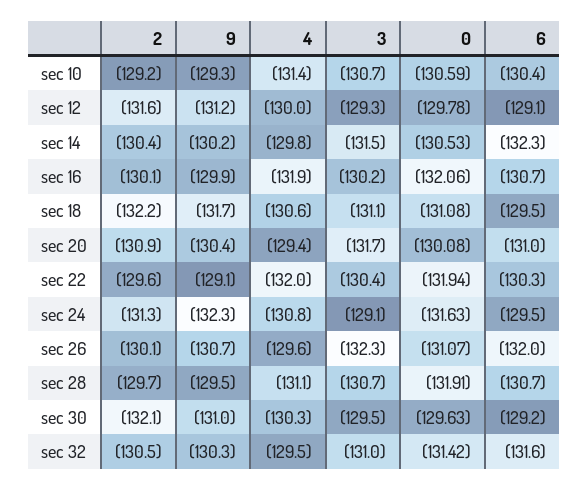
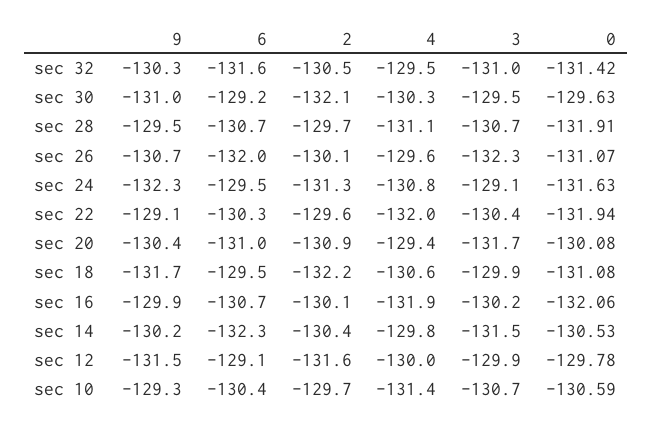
  {
    "2": {
-     "sec 10": -129.2,
+     "sec 10": -129.7,
      "sec 12": -131.6,
      "sec 14": -130.4,
      "sec 16": -130.1,
      "sec 18": -132.2,
      "sec 20": -130.9,
      "sec 22": -129.6,
      "sec 24": -131.3,
      "sec 26": -130.1,
      "sec 28": -129.7,
      "sec 30": -132.1,
      "sec 32": -130.5
    },
    "9": {
      "sec 10": -129.3,
-     "sec 12": -131.2,
+     "sec 12": -131.5,
      "sec 14": -130.2,
      "sec 16": -129.9,
      "sec 18": -131.7,
      "sec 20": -130.4,
      "sec 22": -129.1,
      "sec 24": -132.3,
      "sec 26": -130.7,
      "sec 28": -129.5,
      "sec 30": -131,
      "sec 32": -130.3
    },
    "4": {
      "sec 10": -131.4,
      "sec 12": -130,
      "sec 14": -129.8,
      "sec 16": -131.9,
      "sec 18": -130.6,
      "sec 20": -129.4,
      "sec 22": -132,
      "sec 24": -130.8,
      "sec 26": -129.6,
      "sec 28": -131.1,
      "sec 30": -130.3,
      "sec 32": -129.5
    },
    "3": {
      "sec 10": -130.7,
-     "sec 12": -129.3,
+     "sec 12": -129.9,
      "sec 14": -131.5,
      "sec 16": -130.2,
-     "sec 18": -131.1,
+     "sec 18": -129.9,
      "sec 20": -131.7,
      "sec 22": -130.4,
      "sec 24": -129.1,
      "sec 26": -132.3,
      "sec 28": -130.7,
      "sec 30": -129.5,
      "sec 32": -131
    },
    "0": {
      "sec 10": -130.59,
      "sec 12": -129.78,
      "sec 14": -130.53,
      "sec 16": -132.06,
      "sec 18": -131.08,
      "sec 20": -130.08,
      "sec 22": -131.94,
      "sec 24": -131.63,
      "sec 26": -131.07,
      "sec 28": -131.91,
      "sec 30": -129.63,
      "sec 32": -131.42
    },
    "6": {
      "sec 10": -130.4,
      "sec 12": -129.1,
      "sec 14": -132.3,
      "sec 16": -130.7,
      "sec 18": -129.5,
      "sec 20": -131,
      "sec 22": -130.3,
      "sec 24": -129.5,
      "sec 26": -132,
      "sec 28": -130.7,
      "sec 30": -129.2,
      "sec 32": -131.6
    }
  }

